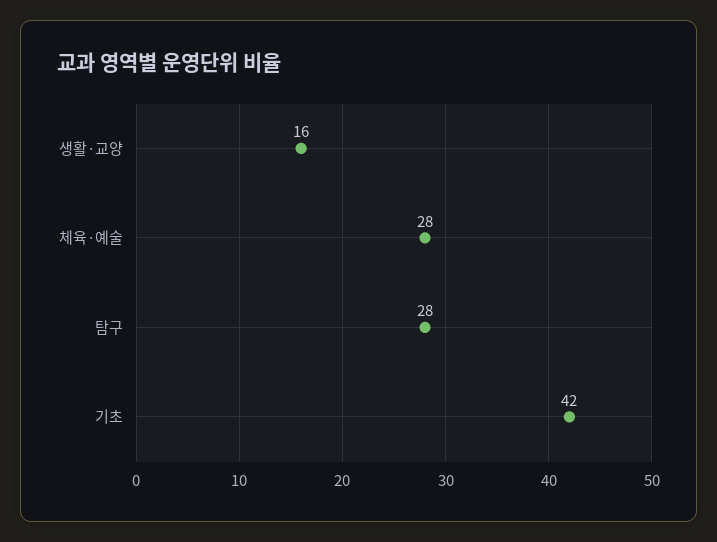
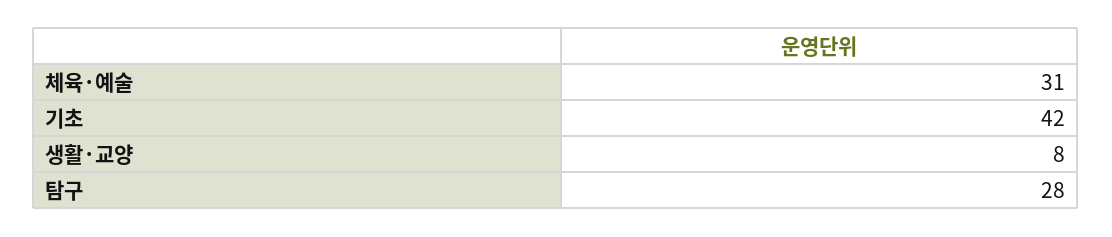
  {
-   "생활·교양": 16,
+   "생활·교양": 8,
-   "체육·예술": 28,
+   "체육·예술": 31,
    "탐구": 28,
    "기초": 42
  }

